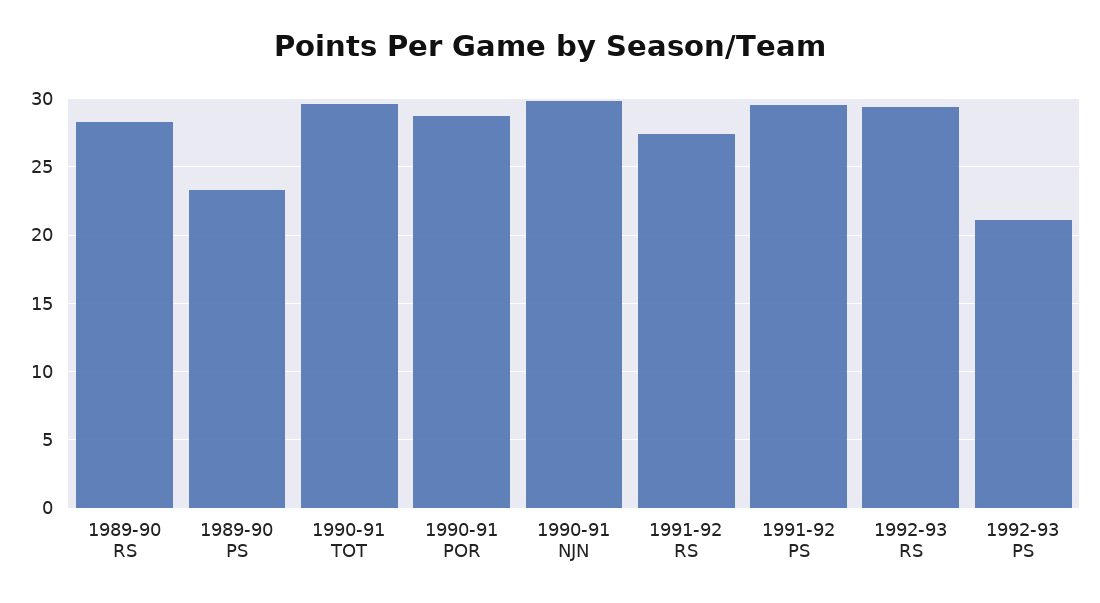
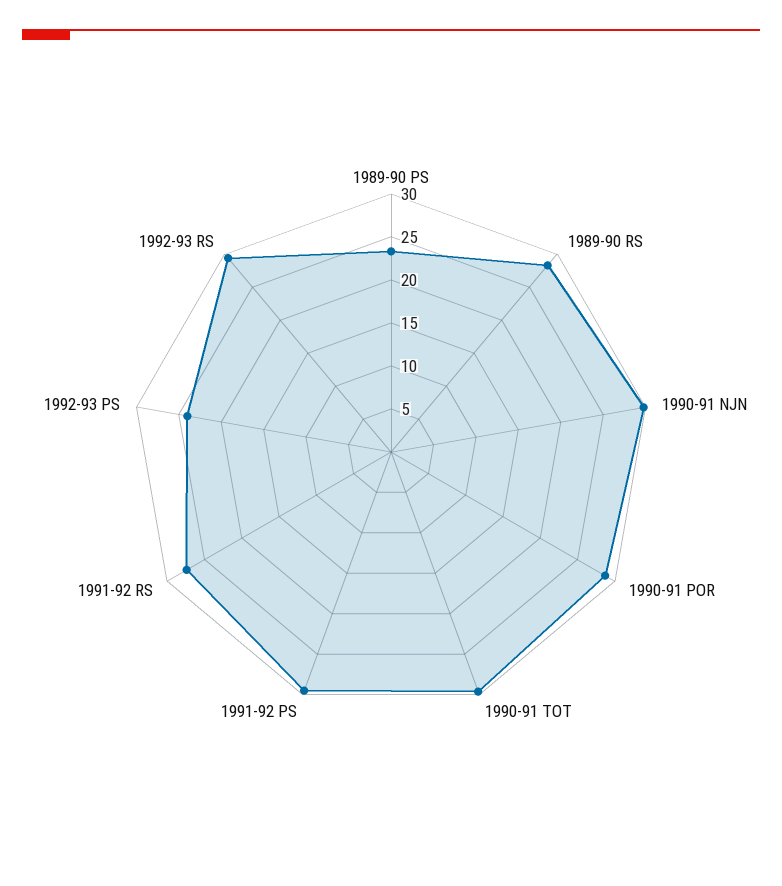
  {
    "1989-90 RS": 28.5,
    "1989-90 PS": 23.5,
    "1990-91 TOT": 29.5,
    "1990-91 POR": 28.5,
    "1990-91 NJN": 30,
    "1991-92 RS": 27.5,
    "1991-92 PS": 29.5,
    "1992-93 RS": 29.5,
-   "1992-93 PS": 21
+   "1992-93 PS": 24
  }

